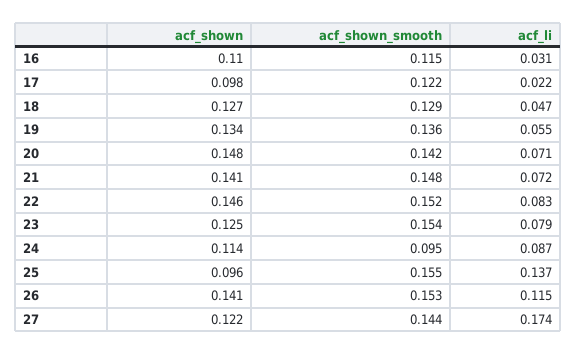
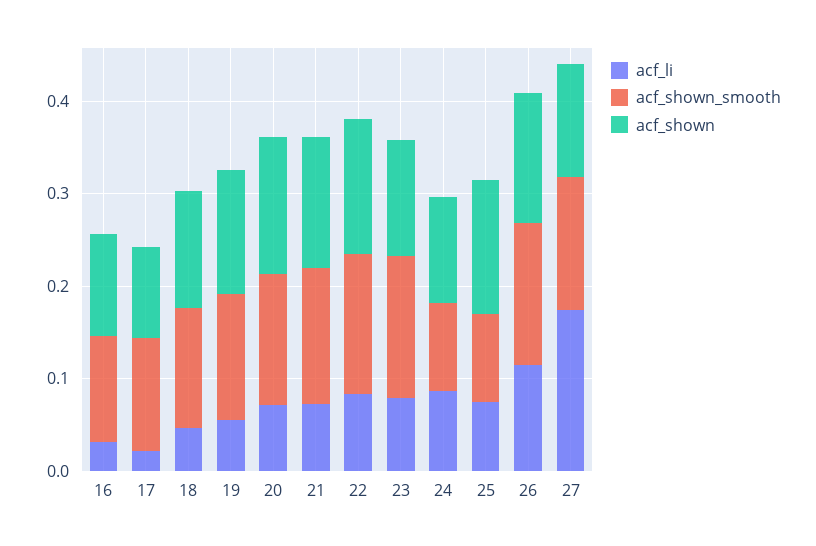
  {
    "acf_shown": {
      "16": 0.11,
      "17": 0.098,
      "18": 0.127,
      "19": 0.134,
      "20": 0.148,
      "21": 0.141,
      "22": 0.146,
      "23": 0.125,
      "24": 0.114,
-     "25": 0.096,
+     "25": 0.14,
      "26": 0.141,
      "27": 0.122
    },
    "acf_shown_smooth": {
      "16": 0.115,
      "17": 0.122,
      "18": 0.129,
      "19": 0.136,
      "20": 0.142,
      "21": 0.148,
      "22": 0.152,
      "23": 0.154,
      "24": 0.095,
-     "25": 0.155,
+     "25": 0.1,
      "26": 0.153,
      "27": 0.144
    },
    "acf_li": {
      "16": 0.031,
      "17": 0.022,
      "18": 0.047,
      "19": 0.055,
      "20": 0.071,
      "21": 0.072,
      "22": 0.083,
      "23": 0.079,
      "24": 0.087,
-     "25": 0.137,
+     "25": 0.08,
      "26": 0.115,
      "27": 0.174
    }
  }

